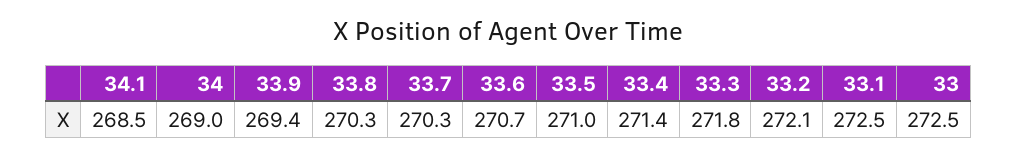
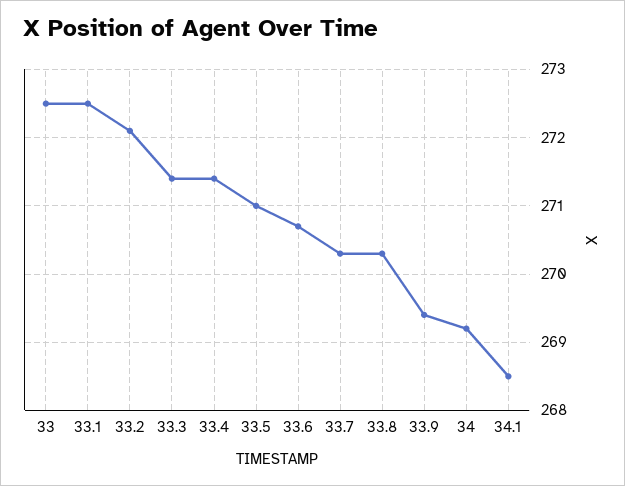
  {
    "34.1": 268.5,
-   "34": 269,
+   "34": 269.2,
    "33.9": 269.4,
    "33.8": 270.3,
    "33.7": 270.3,
    "33.6": 270.7,
    "33.5": 271,
    "33.4": 271.4,
-   "33.3": 271.8,
+   "33.3": 271.4,
    "33.2": 272.1,
    "33.1": 272.5,
    "33": 272.5
  }

